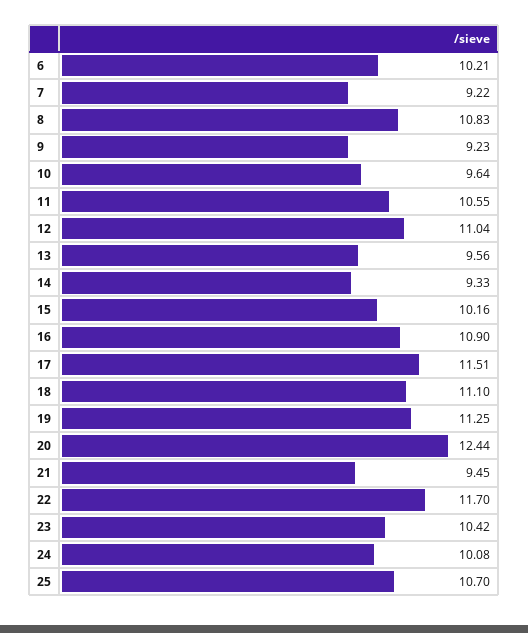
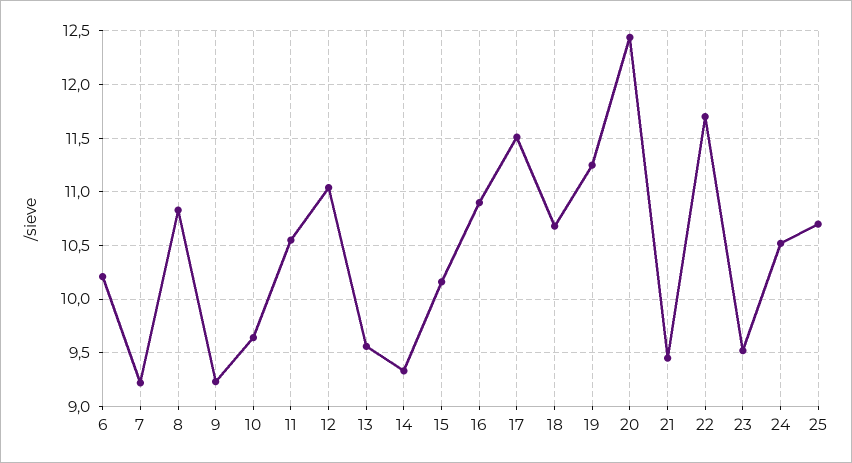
  {
    "6": 10.21,
    "7": 9.22,
    "8": 10.83,
    "9": 9.23,
    "10": 9.64,
    "11": 10.55,
    "12": 11.04,
    "13": 9.56,
    "14": 9.33,
    "15": 10.16,
    "16": 10.9,
    "17": 11.51,
-   "18": 11.1,
+   "18": 10.7,
    "19": 11.25,
    "20": 12.44,
    "21": 9.45,
    "22": 11.7,
-   "23": 10.42,
+   "23": 9.5,
-   "24": 10.08,
+   "24": 10.5,
    "25": 10.7
  }

